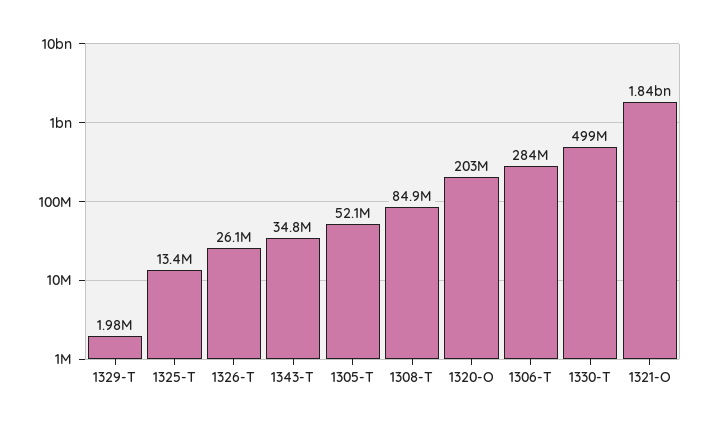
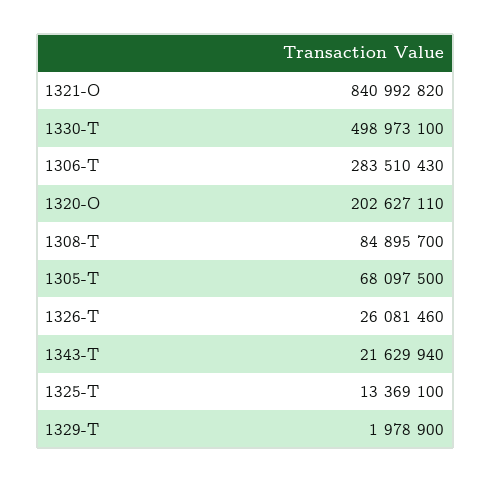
  {
    "1329-T": 1978900,
    "1325-T": 13369100,
    "1326-T": 26081460,
-   "1343-T": 34800000,
+   "1343-T": 21629940,
-   "1305-T": 52100000,
+   "1305-T": 68097500,
    "1308-T": 84895700,
    "1320-O": 202627110,
    "1306-T": 283510430,
    "1330-T": 498973100,
-   "1321-O": 1840000000
+   "1321-O": 840992820
  }

